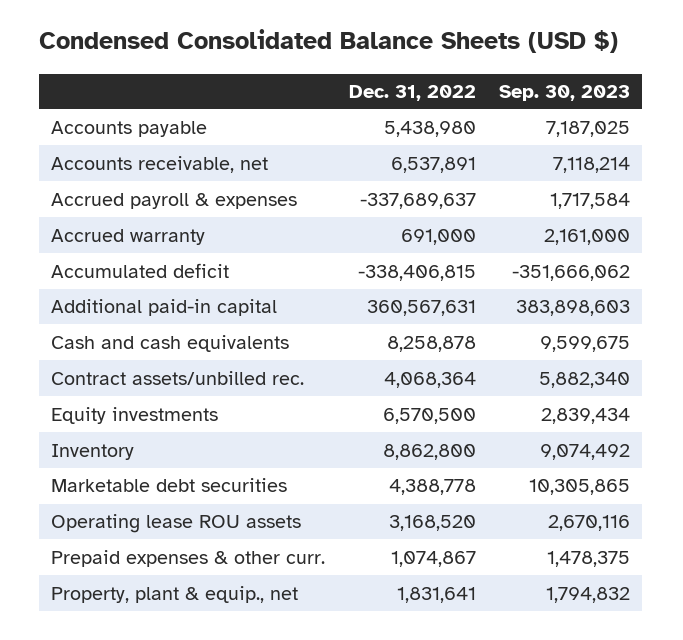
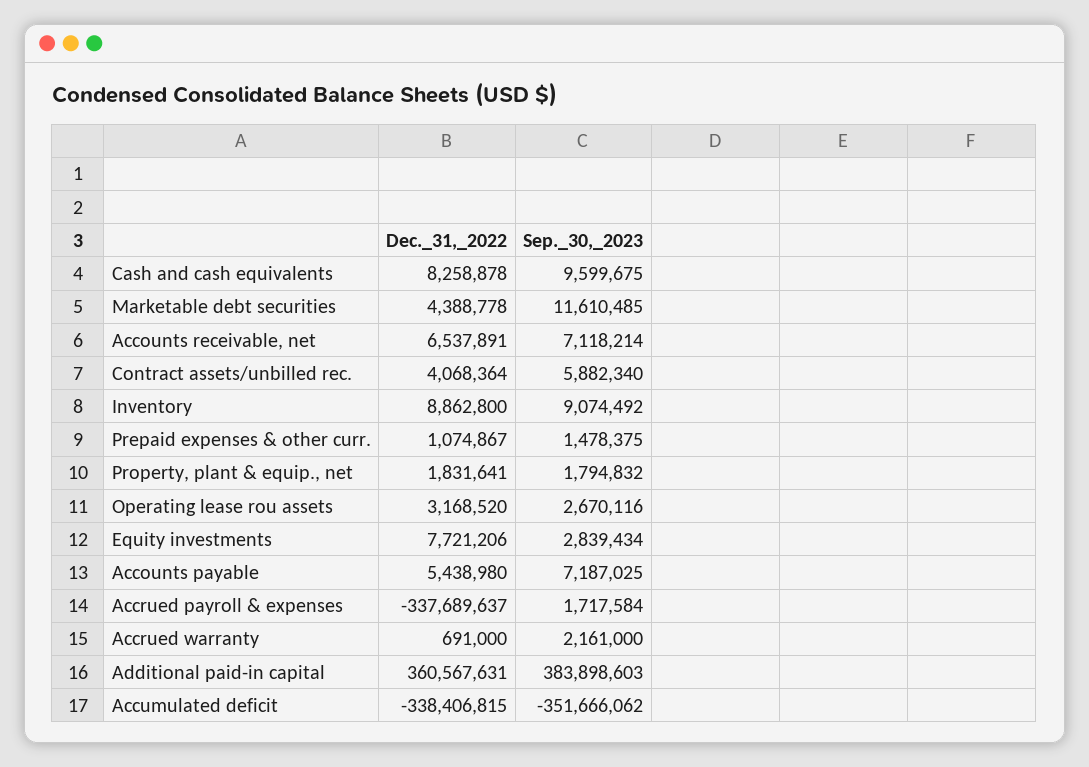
  {
    "Dec. 31, 2022": {
      "Accounts payable": 5438980,
      "Accounts receivable, net": 6537891,
      "Accrued payroll & expenses": -337689637,
      "Accrued warranty": 691000,
      "Accumulated deficit": -338406815,
      "Additional paid-in capital": 360567631,
      "Cash and cash equivalents": 8258878,
      "Contract assets/unbilled rec.": 4068364,
-     "Equity investments": 6570500,
+     "Equity investments": 7721206,
      "Inventory": 8862800,
      "Marketable debt securities": 4388778,
      "Operating lease ROU assets": 3168520,
      "Prepaid expenses & other curr.": 1074867,
      "Property, plant & equip., net": 1831641
    },
    "Sep. 30, 2023": {
      "Accounts payable": 7187025,
      "Accounts receivable, net": 7118214,
      "Accrued payroll & expenses": 1717584,
      "Accrued warranty": 2161000,
      "Accumulated deficit": -351666062,
      "Additional paid-in capital": 383898603,
      "Cash and cash equivalents": 9599675,
      "Contract assets/unbilled rec.": 5882340,
      "Equity investments": 2839434,
      "Inventory": 9074492,
-     "Marketable debt securities": 10305865,
+     "Marketable debt securities": 11610485,
      "Operating lease ROU assets": 2670116,
      "Prepaid expenses & other curr.": 1478375,
      "Property, plant & equip., net": 1794832
    }
  }

